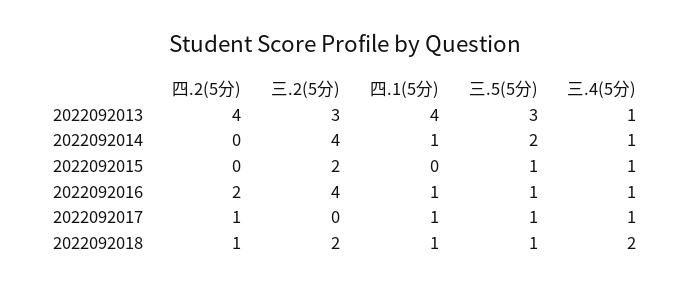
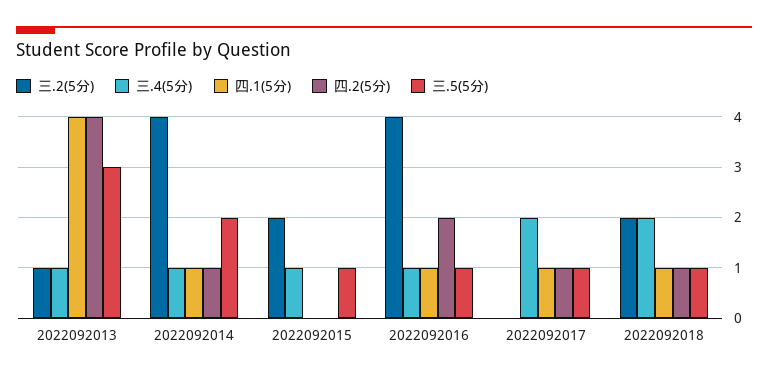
  {
    "四.2(5分)": {
      "2022092013": 4,
-     "2022092014": 0,
+     "2022092014": 1,
      "2022092015": 0,
      "2022092016": 2,
      "2022092017": 1,
      "2022092018": 1
    },
    "三.2(5分)": {
-     "2022092013": 3,
+     "2022092013": 1,
      "2022092014": 4,
      "2022092015": 2,
      "2022092016": 4,
      "2022092017": 0,
      "2022092018": 2
    },
    "四.1(5分)": {
      "2022092013": 4,
      "2022092014": 1,
      "2022092015": 0,
      "2022092016": 1,
      "2022092017": 1,
      "2022092018": 1
    },
    "三.5(5分)": {
      "2022092013": 3,
      "2022092014": 2,
      "2022092015": 1,
      "2022092016": 1,
      "2022092017": 1,
      "2022092018": 1
    },
    "三.4(5分)": {
      "2022092013": 1,
      "2022092014": 1,
      "2022092015": 1,
      "2022092016": 1,
-     "2022092017": 1,
+     "2022092017": 2,
      "2022092018": 2
    }
  }

